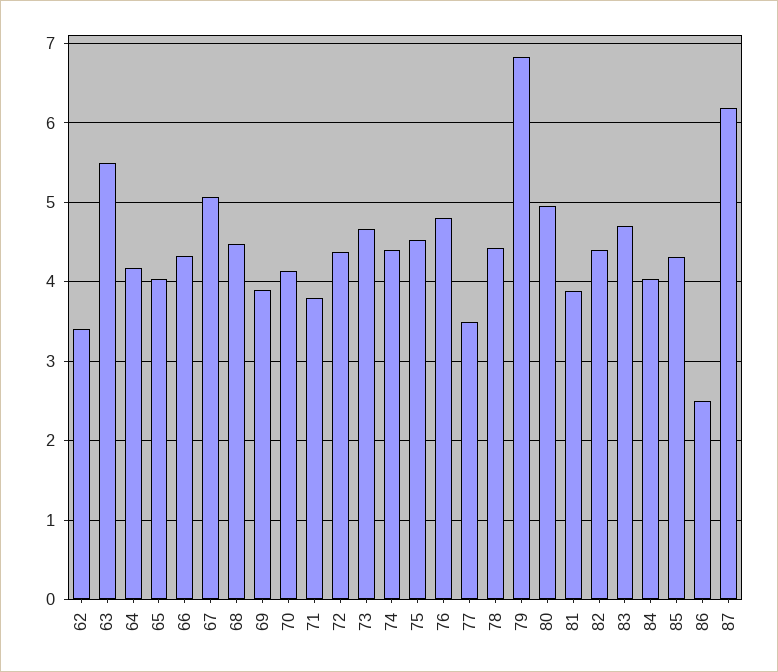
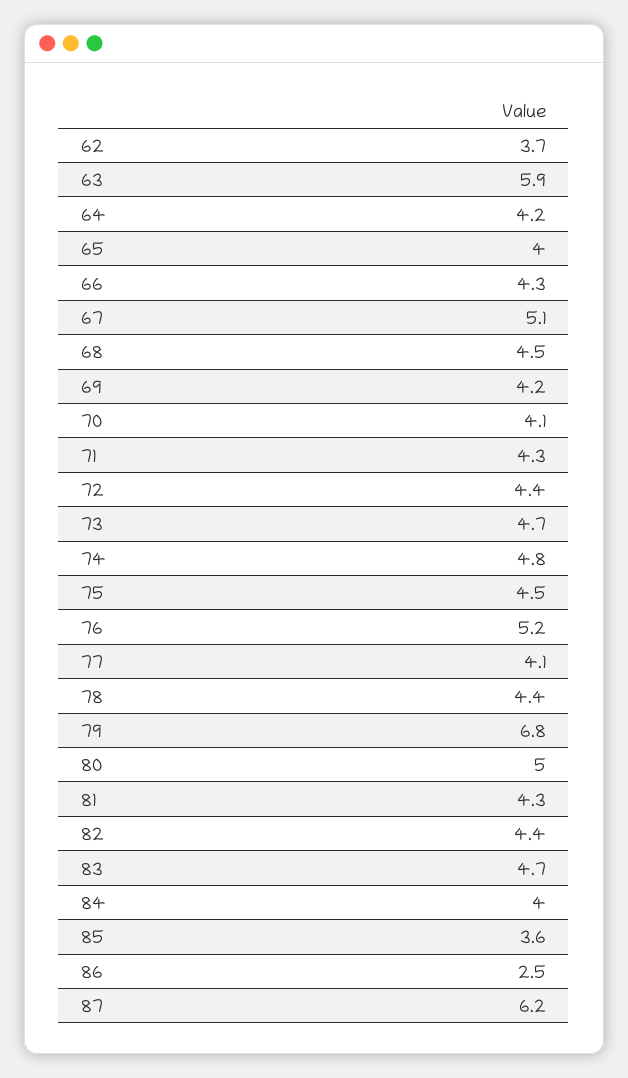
  {
-   "62": 3.4,
+   "62": 3.7,
-   "63": 5.5,
+   "63": 5.9,
    "64": 4.2,
    "65": 4,
    "66": 4.3,
    "67": 5.1,
    "68": 4.5,
-   "69": 3.9,
+   "69": 4.2,
    "70": 4.1,
-   "71": 3.8,
+   "71": 4.3,
    "72": 4.4,
    "73": 4.7,
-   "74": 4.4,
+   "74": 4.8,
    "75": 4.5,
-   "76": 4.8,
+   "76": 5.2,
-   "77": 3.5,
+   "77": 4.1,
    "78": 4.4,
    "79": 6.8,
    "80": 5,
-   "81": 3.9,
+   "81": 4.3,
    "82": 4.4,
    "83": 4.7,
    "84": 4,
-   "85": 4.3,
+   "85": 3.6,
    "86": 2.5,
    "87": 6.2
  }

